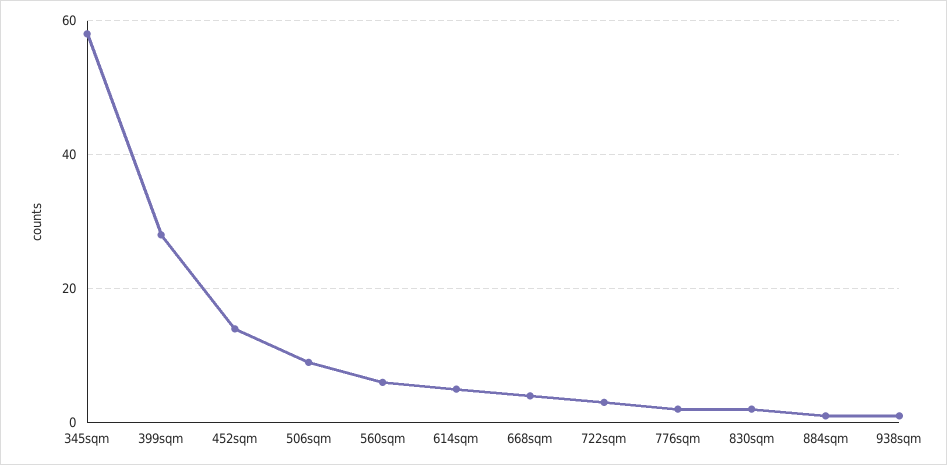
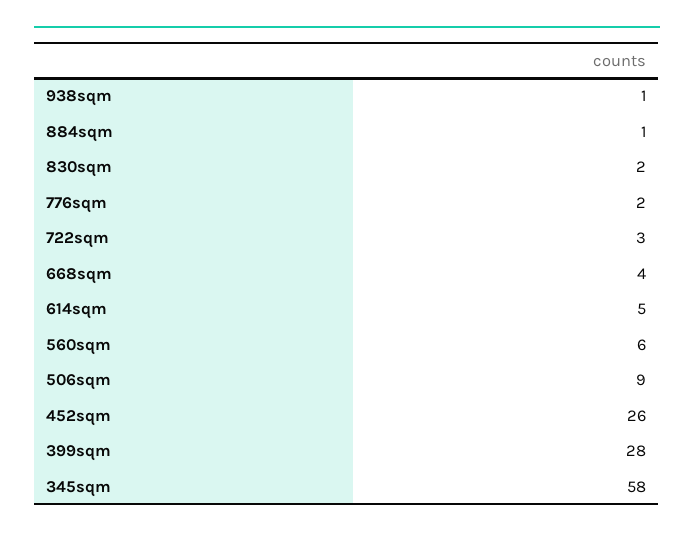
  {
    "345sqm": 58,
    "399sqm": 28,
-   "452sqm": 15,
+   "452sqm": 26,
    "506sqm": 9,
    "560sqm": 6,
    "614sqm": 5,
    "668sqm": 4,
    "722sqm": 3,
    "776sqm": 2,
    "830sqm": 2,
    "884sqm": 1,
    "938sqm": 1
  }

